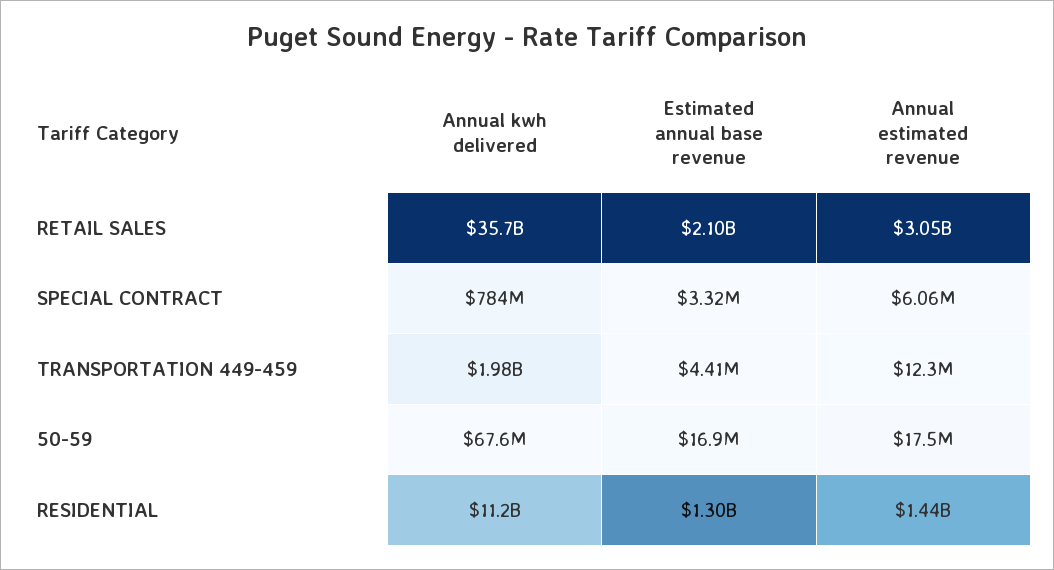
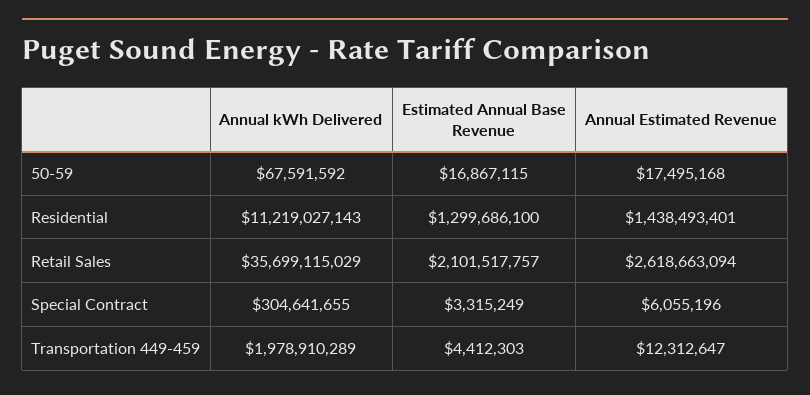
  {
    "Annual kwh delivered": {
      "RETAIL SALES": 35699115029,
-     "SPECIAL CONTRACT": 784000000,
+     "SPECIAL CONTRACT": 304641655,
      "TRANSPORTATION 449-459": 1978910289,
      "50-59": 67591592,
      "RESIDENTIAL": 11219027143
    },
    "Estimated annual base revenue": {
      "RETAIL SALES": 2101517757,
      "SPECIAL CONTRACT": 3315249,
      "TRANSPORTATION 449-459": 4412303,
      "50-59": 16867115,
      "RESIDENTIAL": 1299686100
    },
    "Annual estimated revenue": {
-     "RETAIL SALES": 3050000000,
+     "RETAIL SALES": 2618663094,
      "SPECIAL CONTRACT": 6055196,
      "TRANSPORTATION 449-459": 12312647,
      "50-59": 17495168,
      "RESIDENTIAL": 1438493401
    }
  }

